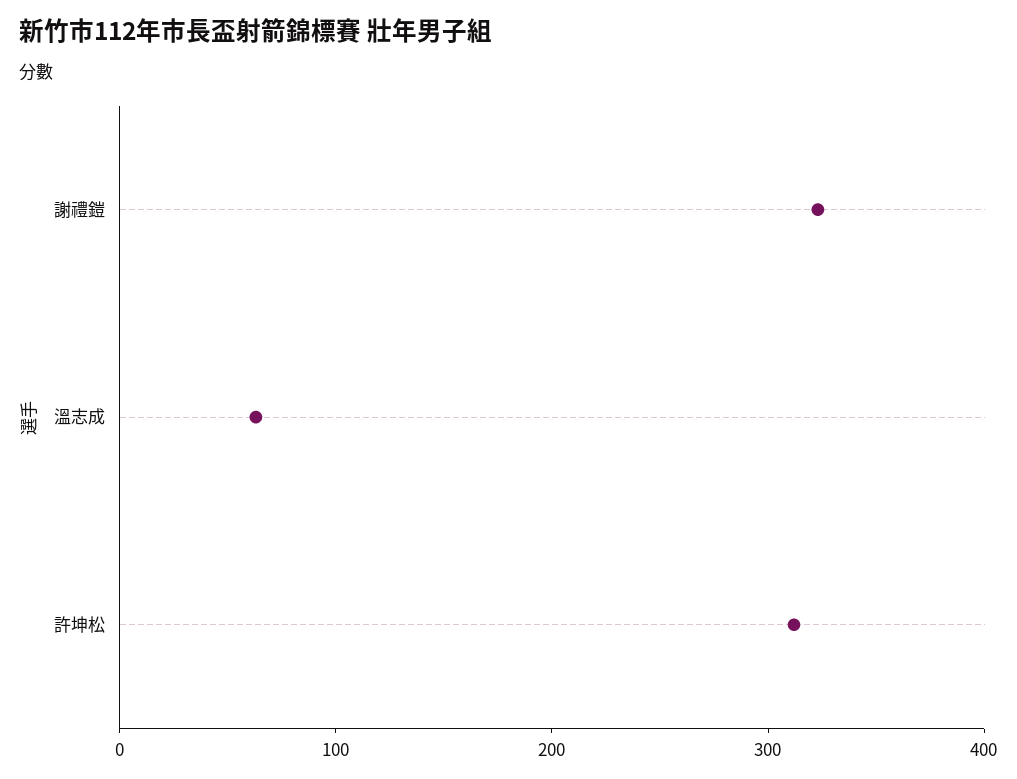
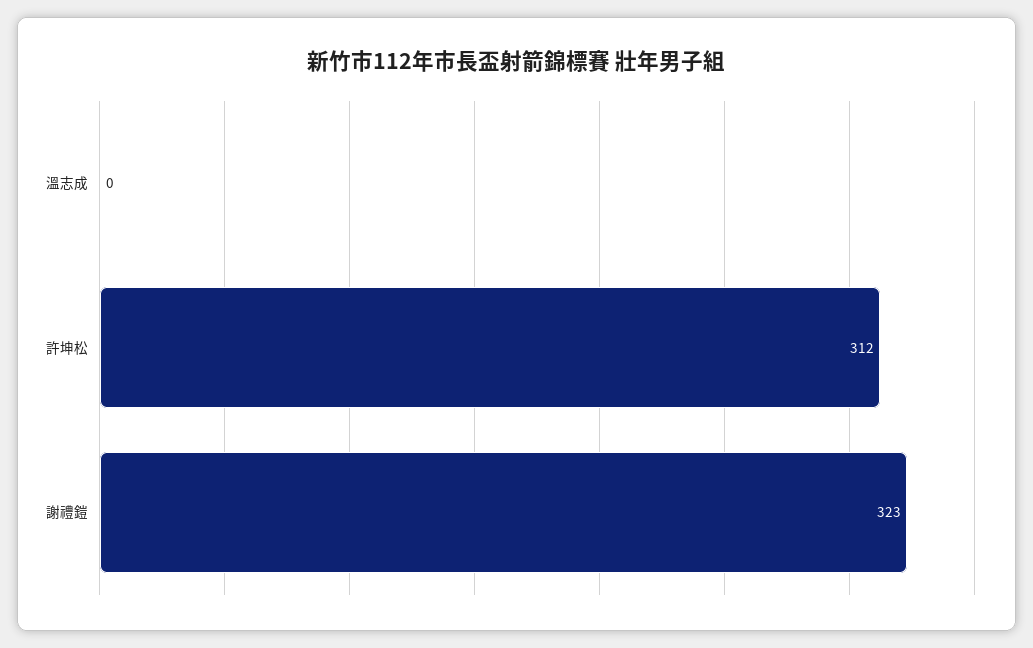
  {
    "謝禮鎧": 323,
-   "溫志成": 60,
+   "溫志成": 0,
    "許坤松": 312
  }

